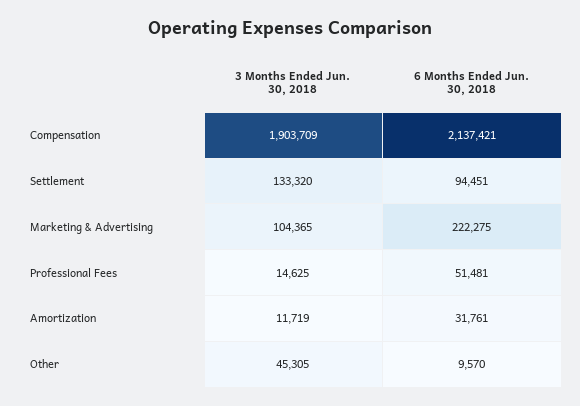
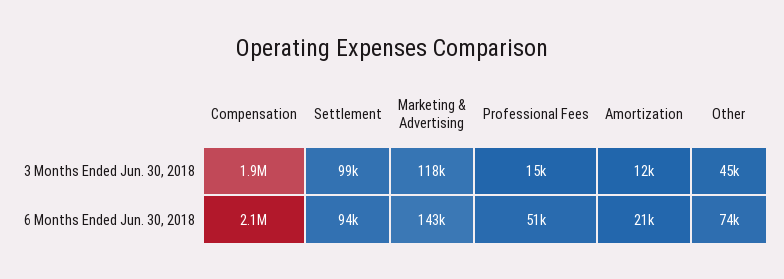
  {
    "3 Months Ended Jun. 30, 2018": {
      "Compensation": 1903709,
-     "Settlement": 133320,
+     "Settlement": 99000,
-     "Marketing & Advertising": 104365,
+     "Marketing & Advertising": 118000,
      "Professional Fees": 14625,
      "Amortization": 11719,
      "Other": 45305
    },
    "6 Months Ended Jun. 30, 2018": {
      "Compensation": 2137421,
      "Settlement": 94451,
-     "Marketing & Advertising": 222275,
+     "Marketing & Advertising": 143000,
      "Professional Fees": 51481,
-     "Amortization": 31761,
+     "Amortization": 21000,
-     "Other": 9570
+     "Other": 74000
    }
  }

